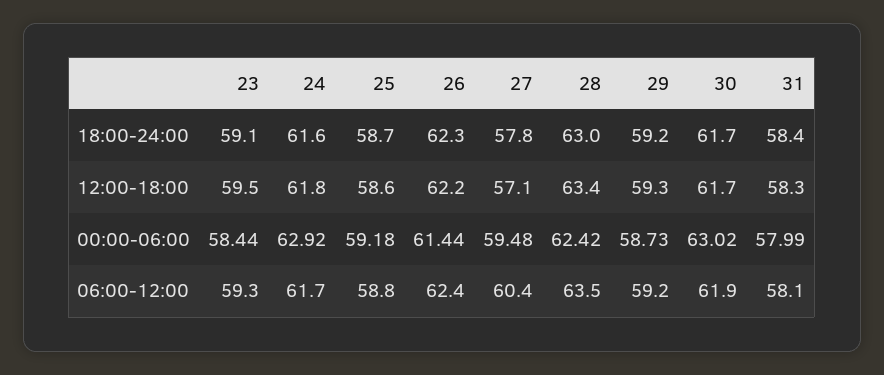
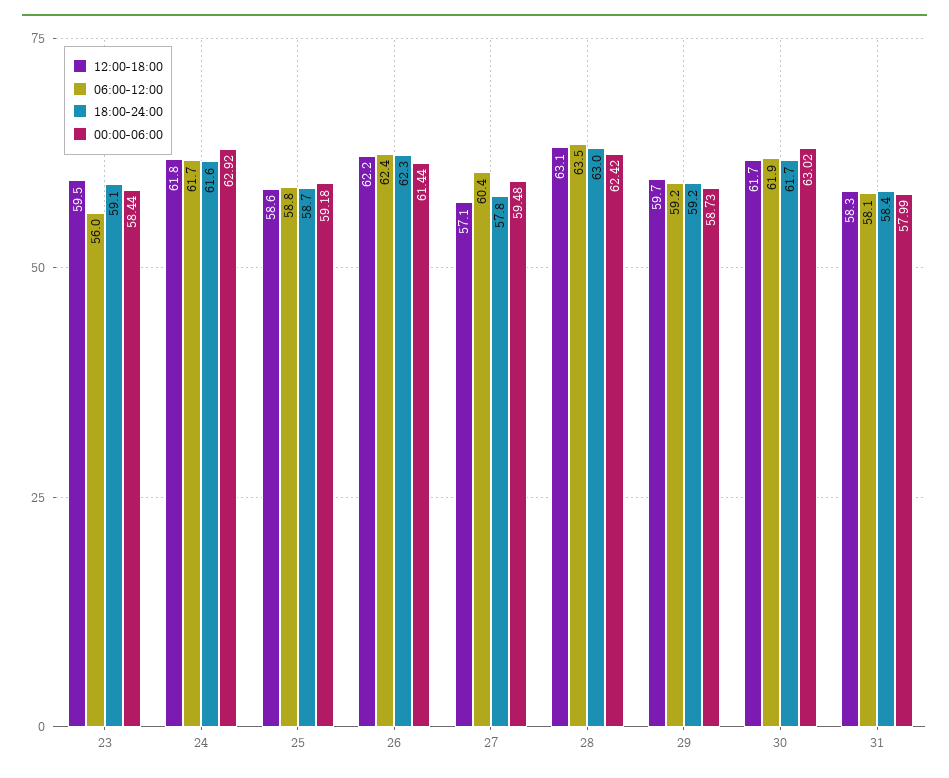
  {
    "18:00-24:00": {
      "23": 59.1,
      "24": 61.6,
      "25": 58.7,
      "26": 62.3,
      "27": 57.8,
      "28": 63,
      "29": 59.2,
      "30": 61.7,
      "31": 58.4
    },
    "12:00-18:00": {
      "23": 59.5,
      "24": 61.8,
      "25": 58.6,
      "26": 62.2,
      "27": 57.1,
-     "28": 63.4,
+     "28": 63.1,
-     "29": 59.3,
+     "29": 59.7,
      "30": 61.7,
      "31": 58.3
    },
    "00:00-06:00": {
      "23": 58.44,
      "24": 62.92,
      "25": 59.18,
      "26": 61.44,
      "27": 59.48,
      "28": 62.42,
      "29": 58.73,
      "30": 63.02,
      "31": 57.99
    },
    "06:00-12:00": {
-     "23": 59.3,
+     "23": 56,
      "24": 61.7,
      "25": 58.8,
      "26": 62.4,
      "27": 60.4,
      "28": 63.5,
      "29": 59.2,
      "30": 61.9,
      "31": 58.1
    }
  }

